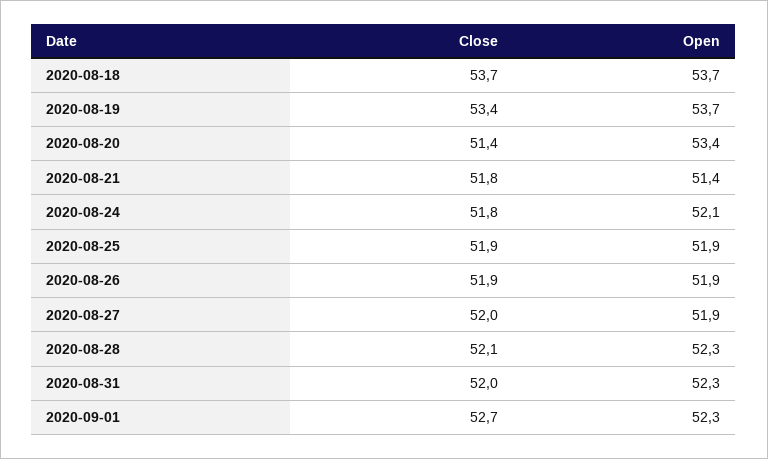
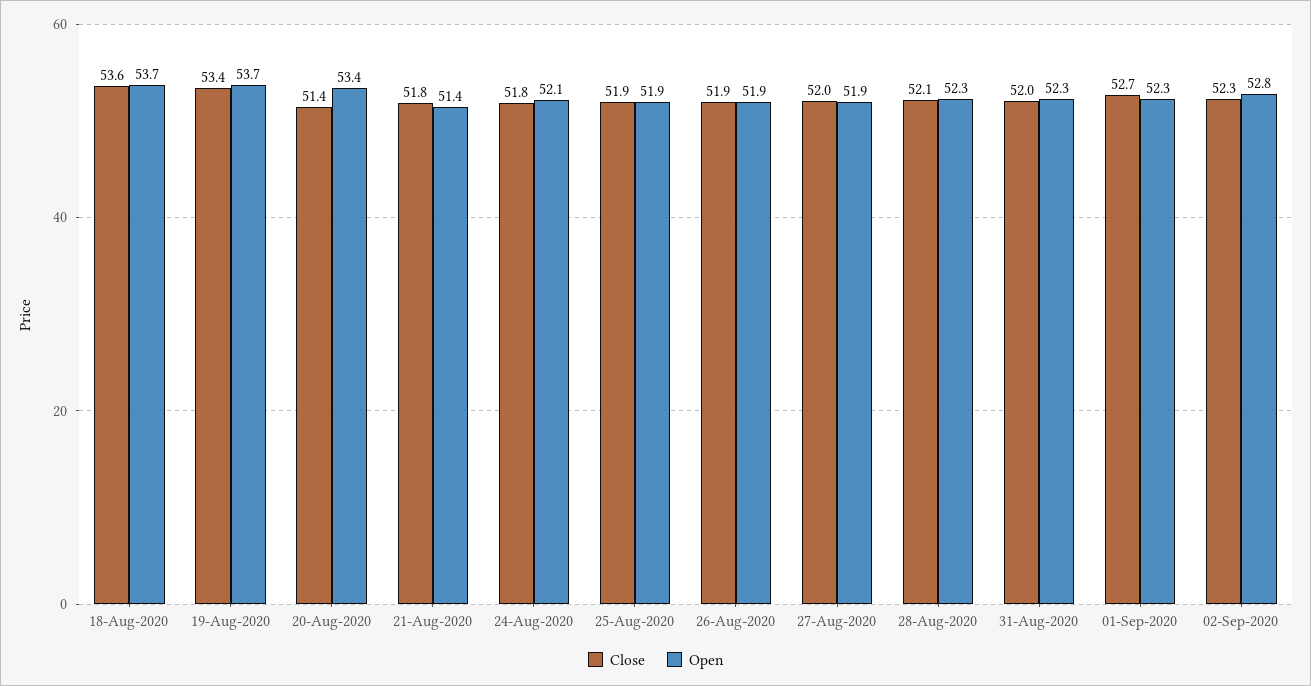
  {
    "Close": {
-     "2020-08-18": 53.7,
+     "2020-08-18": 53.6,
      "2020-08-19": 53.4,
      "2020-08-20": 51.4,
      "2020-08-21": 51.8,
      "2020-08-24": 51.8,
      "2020-08-25": 51.9,
      "2020-08-26": 51.9,
      "2020-08-27": 52,
      "2020-08-28": 52.1,
      "2020-08-31": 52,
-     "2020-09-01": 52.7
+     "2020-09-01": 52.7,
+     "02-Sep-2020": 52.3
    },
    "Open": {
      "2020-08-18": 53.7,
      "2020-08-19": 53.7,
      "2020-08-20": 53.4,
      "2020-08-21": 51.4,
      "2020-08-24": 52.1,
      "2020-08-25": 51.9,
      "2020-08-26": 51.9,
      "2020-08-27": 51.9,
      "2020-08-28": 52.3,
      "2020-08-31": 52.3,
-     "2020-09-01": 52.3
+     "2020-09-01": 52.3,
+     "02-Sep-2020": 52.8
    }
  }

